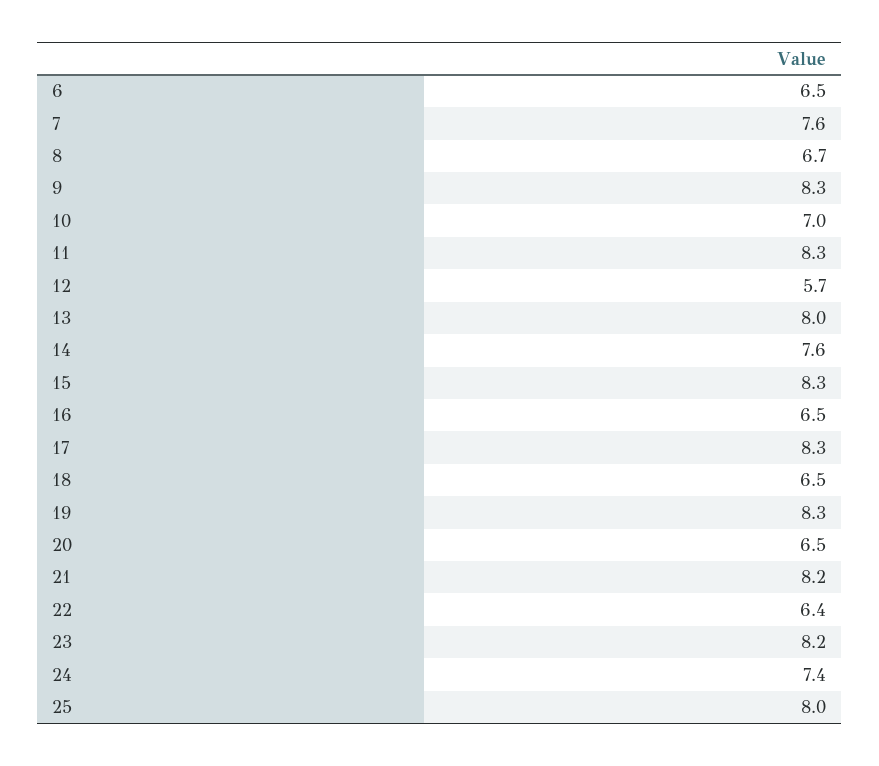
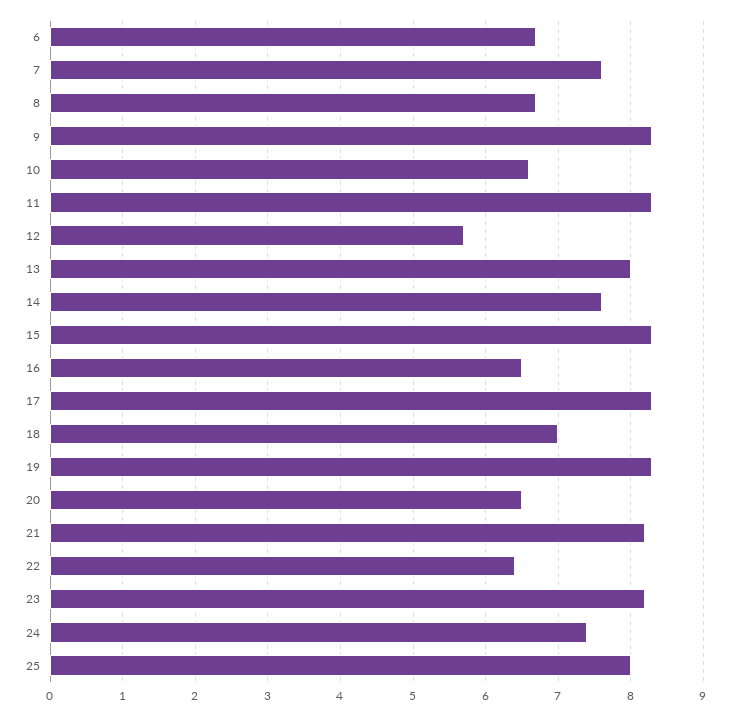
  {
-   "6": 6.5,
+   "6": 6.7,
    "7": 7.6,
    "8": 6.7,
    "9": 8.3,
-   "10": 7,
+   "10": 6.6,
    "11": 8.3,
    "12": 5.7,
    "13": 8,
    "14": 7.6,
    "15": 8.3,
    "16": 6.5,
    "17": 8.3,
-   "18": 6.5,
+   "18": 7,
    "19": 8.3,
    "20": 6.5,
    "21": 8.2,
    "22": 6.4,
    "23": 8.2,
    "24": 7.4,
    "25": 8
  }

